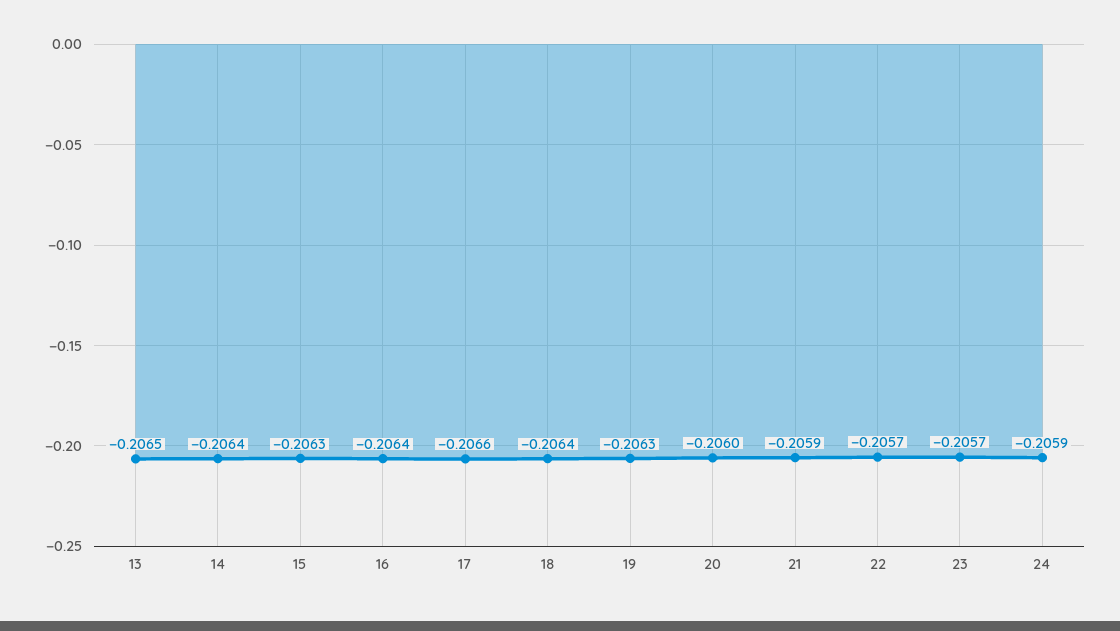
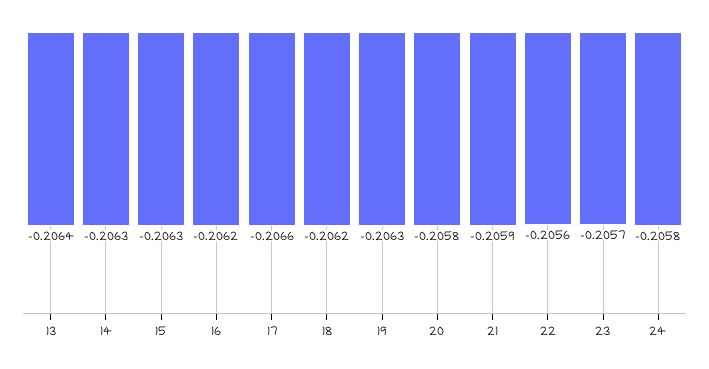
  {
-   "13": -0.2065,
+   "13": -0.2064,
-   "14": -0.2064,
+   "14": -0.2063,
    "15": -0.2063,
-   "16": -0.2064,
+   "16": -0.2062,
    "17": -0.2066,
-   "18": -0.2064,
+   "18": -0.2062,
    "19": -0.2063,
-   "20": -0.206,
+   "20": -0.2058,
    "21": -0.2059,
-   "22": -0.2057,
+   "22": -0.2056,
    "23": -0.2057,
-   "24": -0.2059
+   "24": -0.2058
  }

